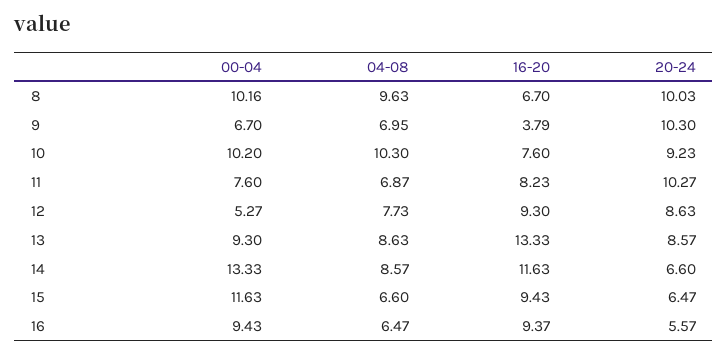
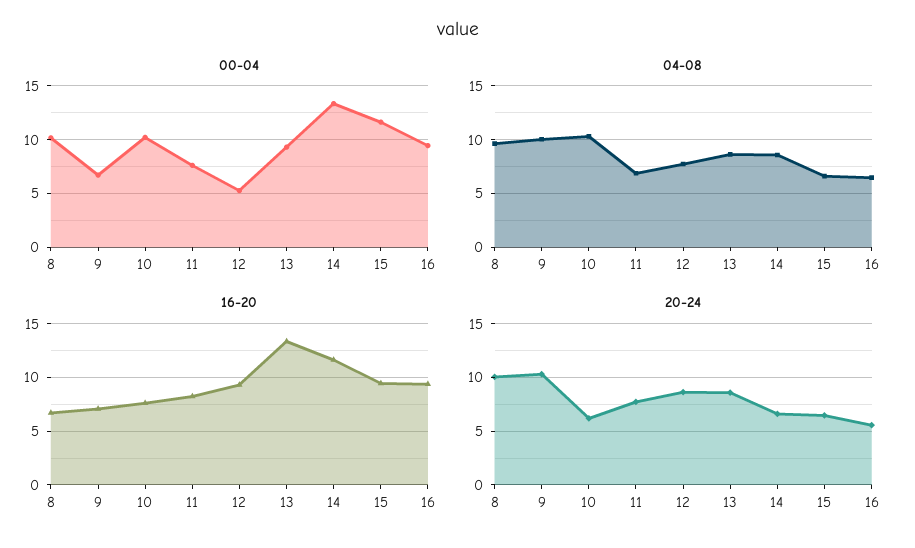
  {
    "00-04": {
      "8": 10.16,
      "9": 6.7,
      "10": 10.2,
      "11": 7.6,
      "12": 5.27,
      "13": 9.3,
      "14": 13.33,
      "15": 11.63,
      "16": 9.43
    },
    "04-08": {
      "8": 9.63,
-     "9": 6.95,
+     "9": 10,
      "10": 10.3,
      "11": 6.87,
      "12": 7.73,
      "13": 8.63,
      "14": 8.57,
      "15": 6.6,
      "16": 6.47
    },
    "16-20": {
      "8": 6.7,
-     "9": 3.79,
+     "9": 7,
      "10": 7.6,
      "11": 8.23,
      "12": 9.3,
      "13": 13.33,
      "14": 11.63,
      "15": 9.43,
      "16": 9.37
    },
    "20-24": {
      "8": 10.03,
      "9": 10.3,
-     "10": 9.23,
+     "10": 6,
-     "11": 10.27,
+     "11": 8,
      "12": 8.63,
      "13": 8.57,
      "14": 6.6,
      "15": 6.47,
      "16": 5.57
    }
  }

